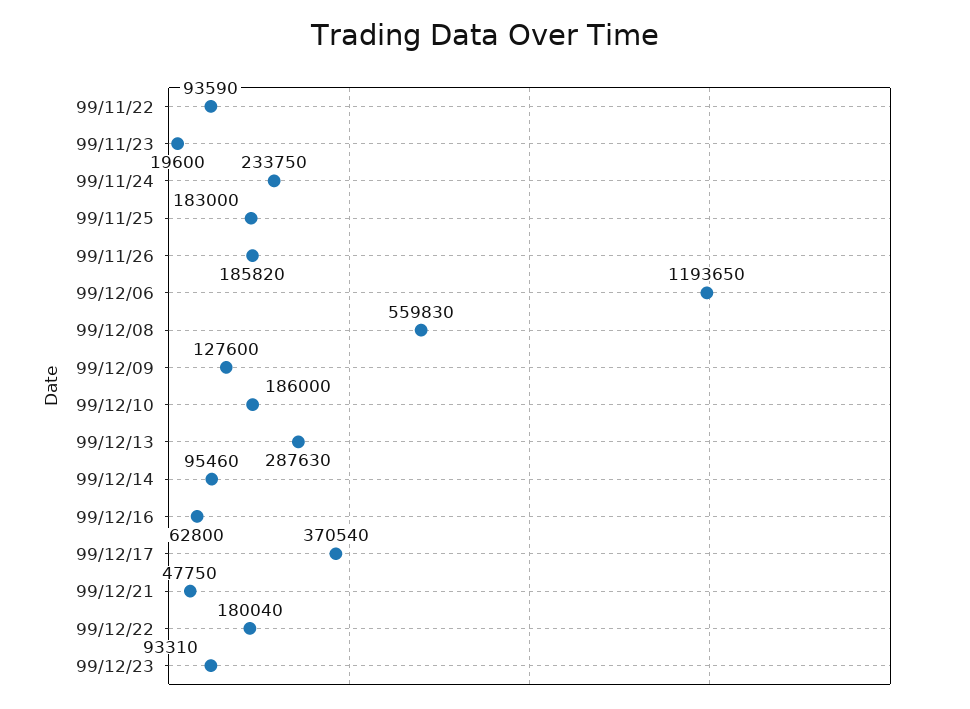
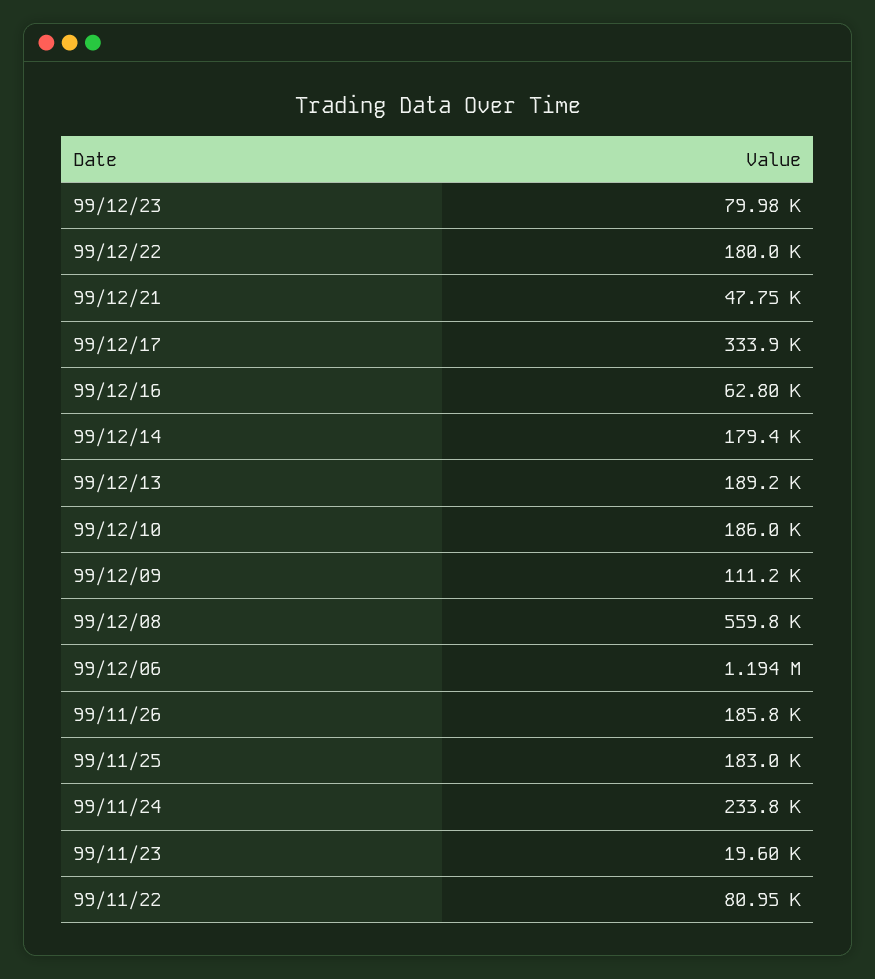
  {
-   "99/11/22": 93590,
+   "99/11/22": 80950,
    "99/11/23": 19600,
    "99/11/24": 233750,
    "99/11/25": 183000,
    "99/11/26": 185820,
    "99/12/06": 1193650,
    "99/12/08": 559830,
-   "99/12/09": 127600,
+   "99/12/09": 111200,
    "99/12/10": 186000,
-   "99/12/13": 287630,
+   "99/12/13": 189200,
-   "99/12/14": 95460,
+   "99/12/14": 179400,
    "99/12/16": 62800,
-   "99/12/17": 370540,
+   "99/12/17": 333900,
    "99/12/21": 47750,
    "99/12/22": 180040,
-   "99/12/23": 93310
+   "99/12/23": 79980
  }

